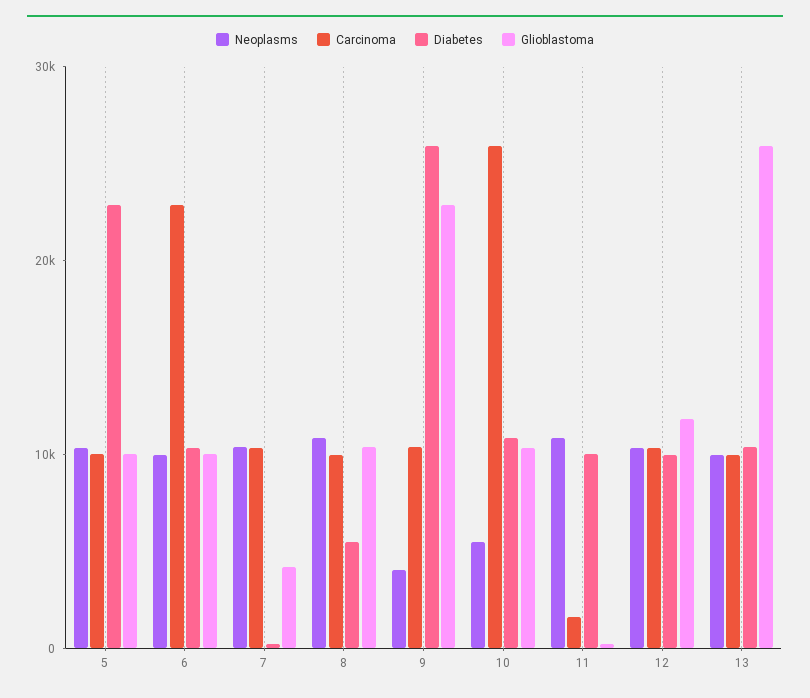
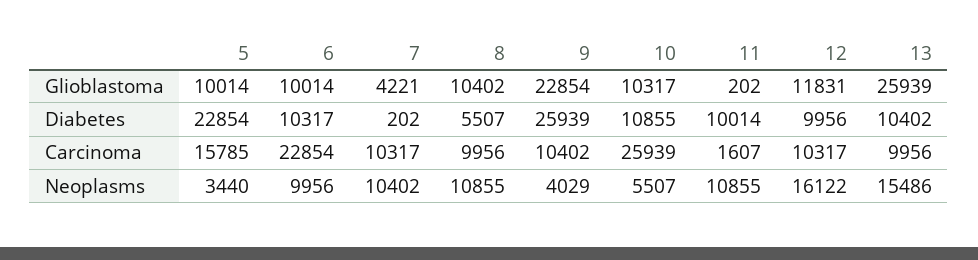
  {
    "Neoplasms": {
-     "5": 10000,
+     "5": 3440,
      "6": 9956,
      "7": 10402,
      "8": 10855,
      "9": 4029,
      "10": 5507,
      "11": 10855,
-     "12": 10000,
+     "12": 16122,
-     "13": 10000
+     "13": 15486
    },
    "Carcinoma": {
-     "5": 10000,
+     "5": 15785,
      "6": 22854,
      "7": 10317,
      "8": 9956,
      "9": 10402,
      "10": 25939,
      "11": 1607,
      "12": 10317,
      "13": 9956
    },
    "Diabetes": {
      "5": 22854,
      "6": 10317,
      "7": 202,
      "8": 5507,
      "9": 25939,
      "10": 10855,
      "11": 10014,
      "12": 9956,
      "13": 10402
    },
    "Glioblastoma": {
      "5": 10014,
      "6": 10014,
      "7": 4221,
      "8": 10402,
      "9": 22854,
      "10": 10317,
      "11": 202,
      "12": 11831,
      "13": 25939
    }
  }

